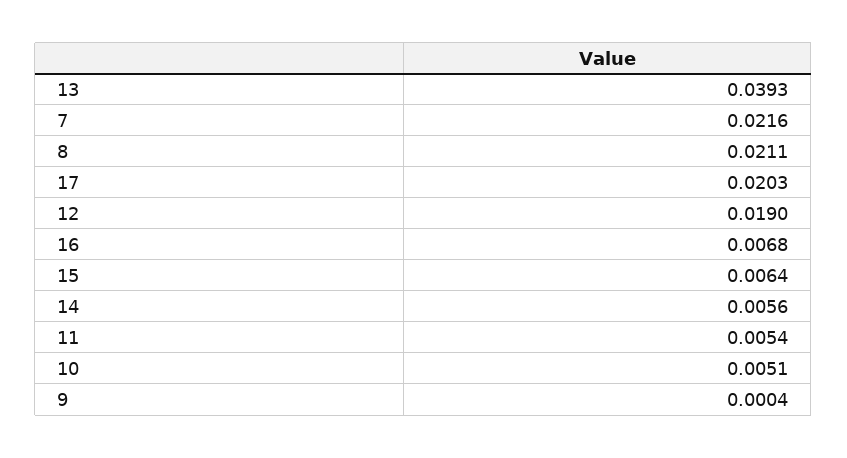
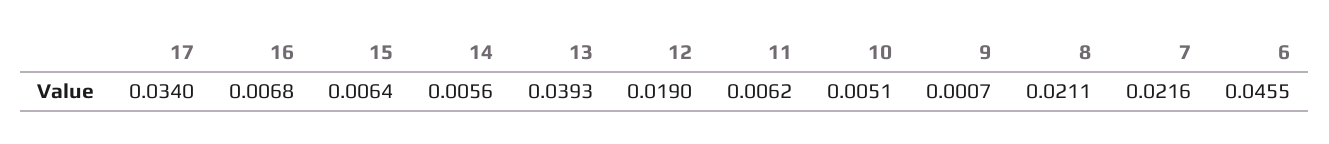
  {
    "13": 0.0393,
    "7": 0.0216,
    "8": 0.0211,
-   "17": 0.0203,
+   "17": 0.034,
    "12": 0.019,
    "16": 0.0068,
    "15": 0.0064,
    "14": 0.0056,
-   "11": 0.0054,
+   "11": 0.0062,
    "10": 0.0051,
-   "9": 0.0004
+   "9": 0.0007,
+   "6": 0.0455
  }

